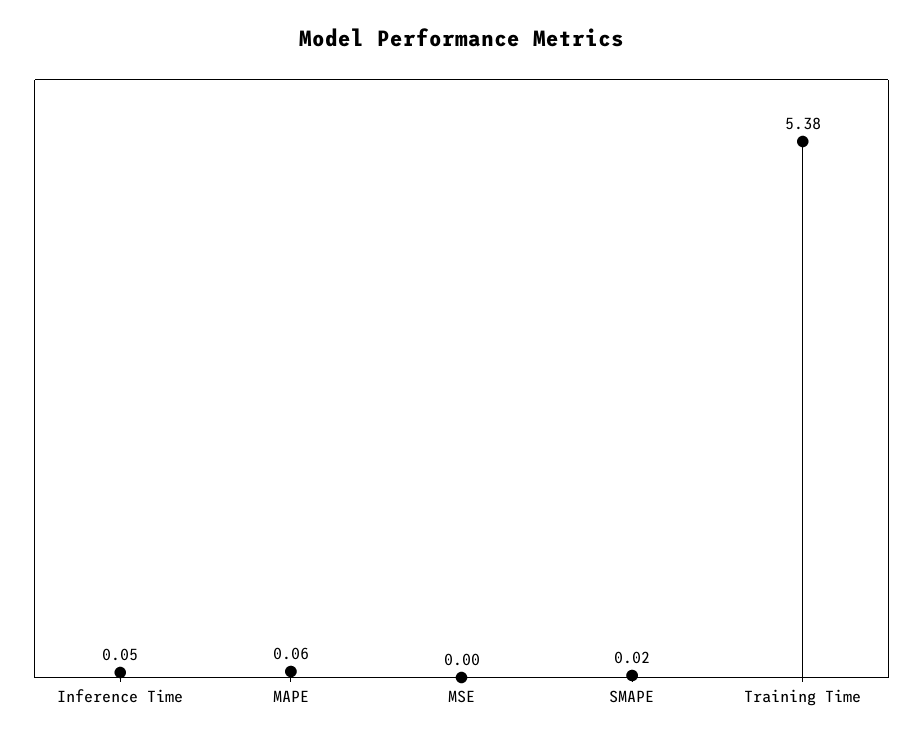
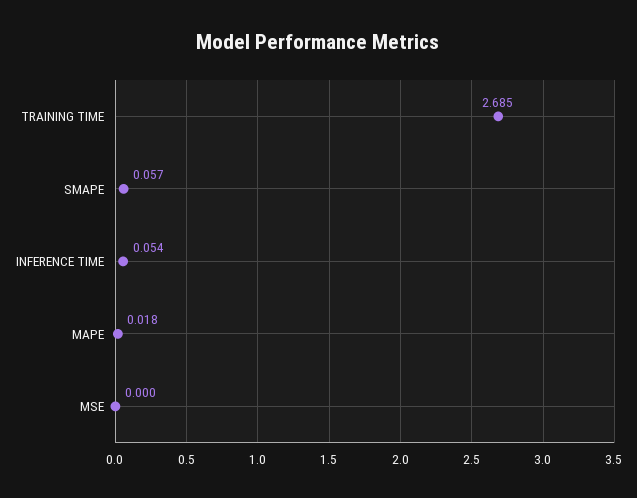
  {
    "Inference Time": 0.054,
-   "MAPE": 0.06,
+   "MAPE": 0.018,
    "MSE": 0,
-   "SMAPE": 0.02,
+   "SMAPE": 0.057,
-   "Training Time": 5.38
+   "Training Time": 2.685
  }

